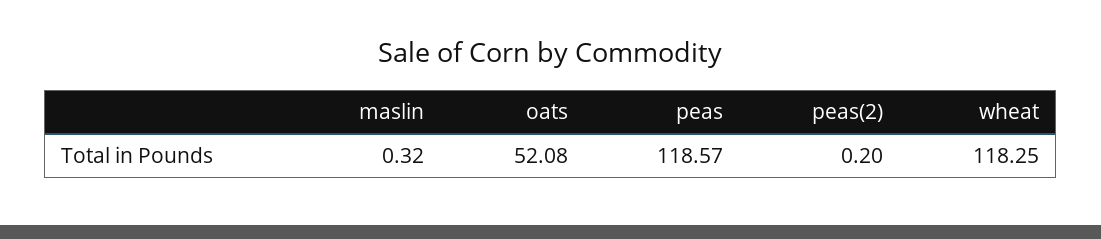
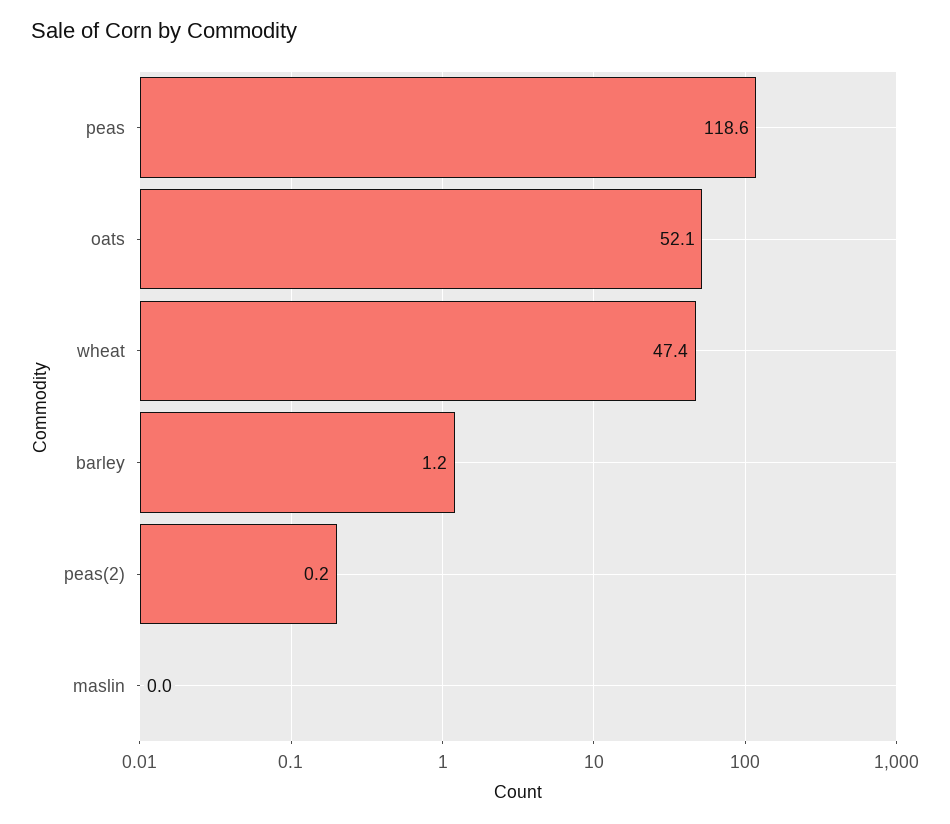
  {
-   "maslin": 0.32,
+   "maslin": 0,
    "oats": 52.08,
    "peas": 118.57,
    "peas(2)": 0.2,
-   "wheat": 118.25
+   "wheat": 47.4,
+   "barley": 1.2
  }

